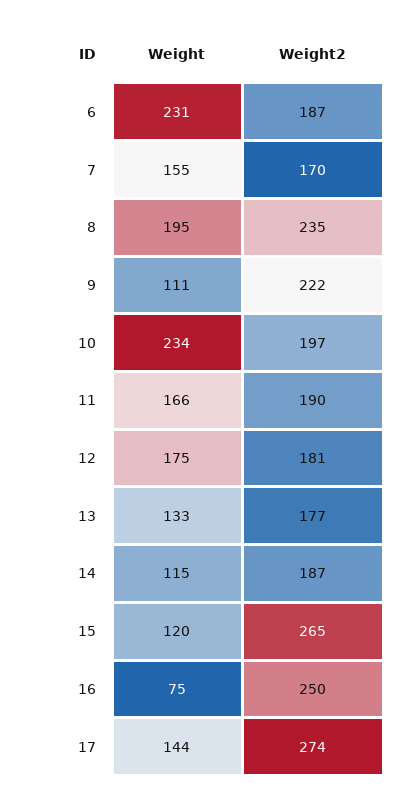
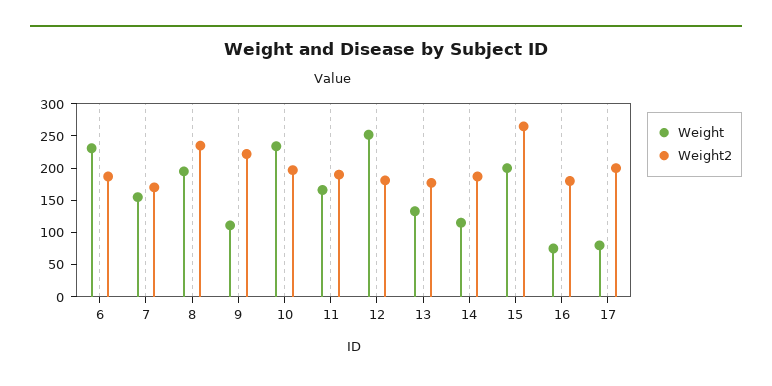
  {
    "Weight": {
      "6": 231,
      "7": 155,
      "8": 195,
      "9": 111,
      "10": 234,
      "11": 166,
-     "12": 175,
+     "12": 250,
      "13": 133,
      "14": 115,
-     "15": 120,
+     "15": 200,
      "16": 75,
-     "17": 144
+     "17": 75
    },
    "Weight2": {
      "6": 187,
      "7": 170,
      "8": 235,
      "9": 222,
      "10": 197,
      "11": 190,
      "12": 181,
      "13": 177,
      "14": 187,
      "15": 265,
-     "16": 250,
+     "16": 175,
-     "17": 274
+     "17": 200
    }
  }

